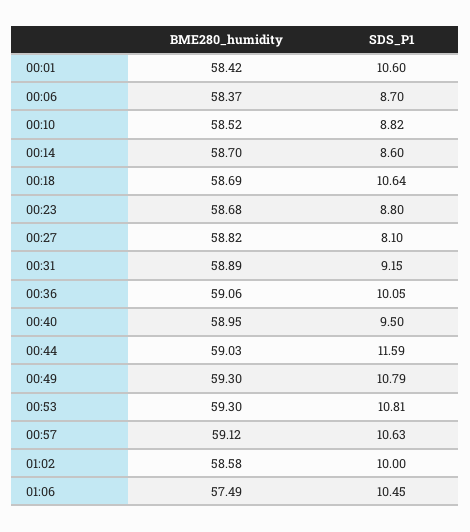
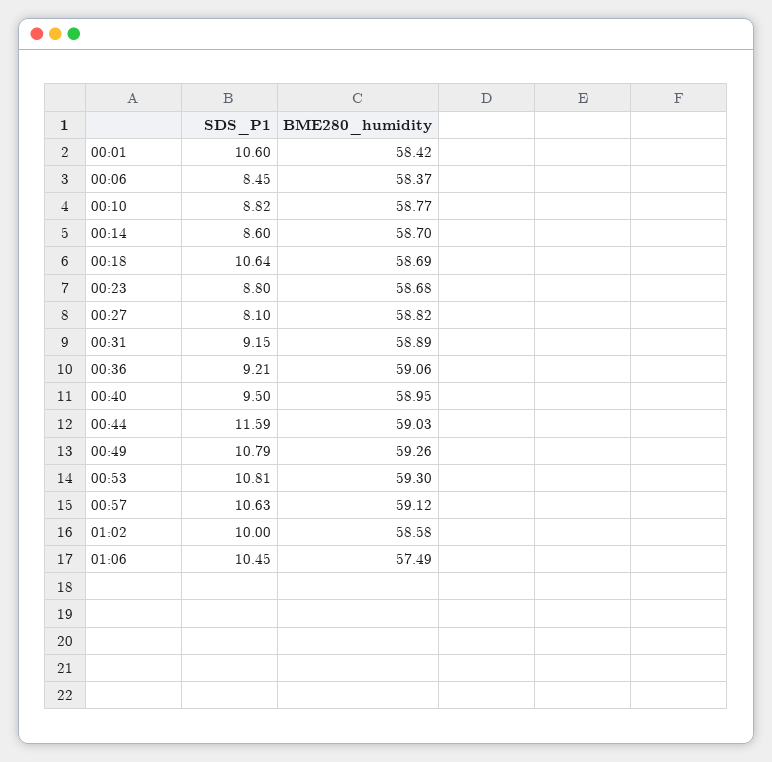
  {
    "BME280_humidity": {
      "00:01": 58.42,
      "00:06": 58.37,
-     "00:10": 58.52,
+     "00:10": 58.77,
      "00:14": 58.7,
      "00:18": 58.69,
      "00:23": 58.68,
      "00:27": 58.82,
      "00:31": 58.89,
      "00:36": 59.06,
      "00:40": 58.95,
      "00:44": 59.03,
-     "00:49": 59.3,
+     "00:49": 59.26,
      "00:53": 59.3,
      "00:57": 59.12,
      "01:02": 58.58,
      "01:06": 57.49
    },
    "SDS_P1": {
      "00:01": 10.6,
-     "00:06": 8.7,
+     "00:06": 8.45,
      "00:10": 8.82,
      "00:14": 8.6,
      "00:18": 10.64,
      "00:23": 8.8,
      "00:27": 8.1,
      "00:31": 9.15,
-     "00:36": 10.05,
+     "00:36": 9.21,
      "00:40": 9.5,
      "00:44": 11.59,
      "00:49": 10.79,
      "00:53": 10.81,
      "00:57": 10.63,
      "01:02": 10,
      "01:06": 10.45
    }
  }

